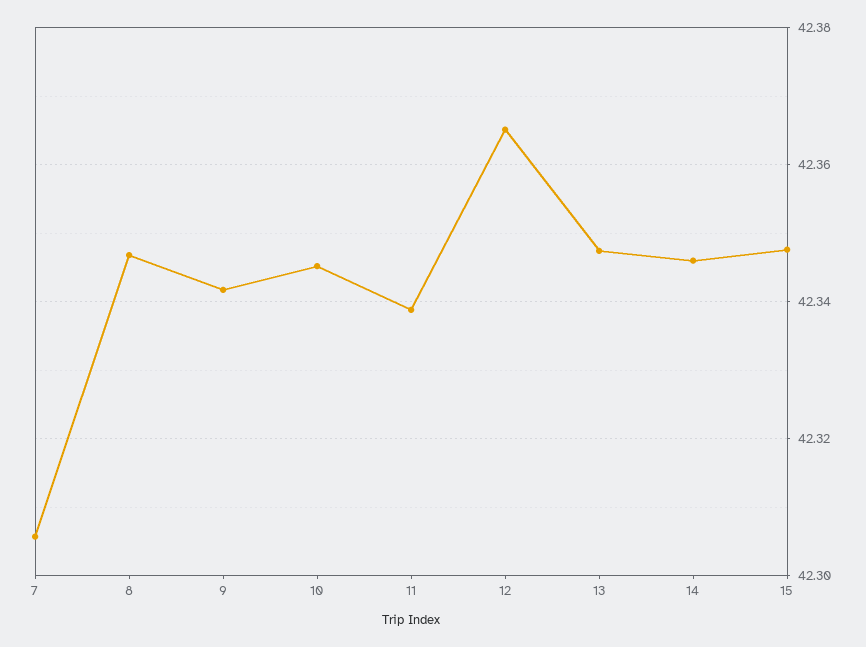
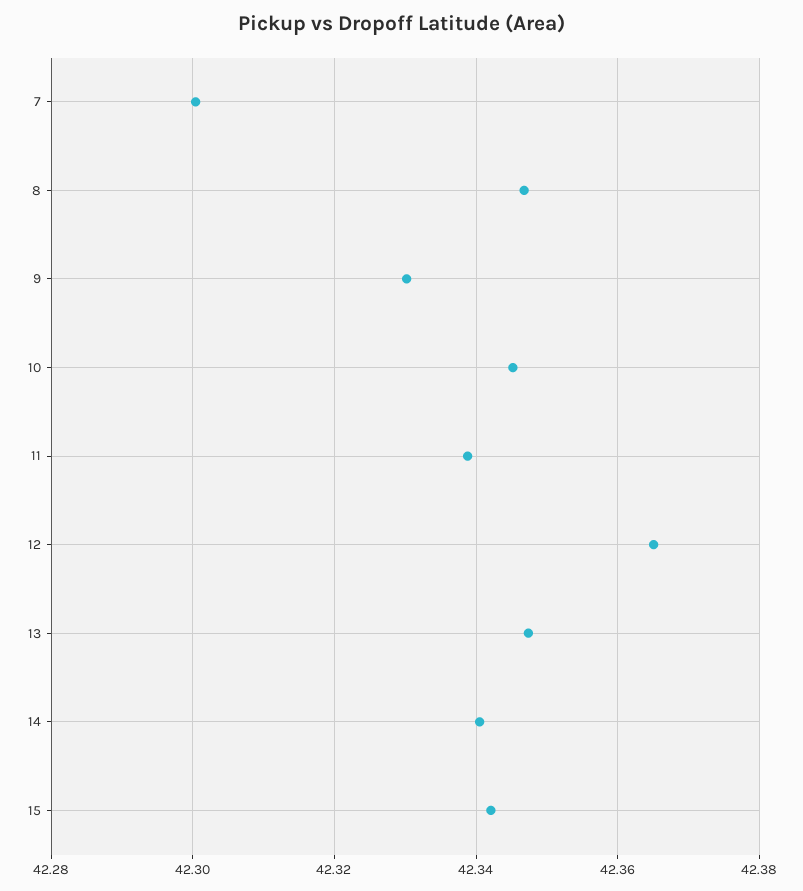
  {
-   "7": 42.306,
+   "7": 42.3,
    "8": 42.346,
-   "9": 42.342,
+   "9": 42.33,
    "10": 42.346,
    "11": 42.338,
    "12": 42.366,
    "13": 42.348,
-   "14": 42.346,
+   "14": 42.34,
-   "15": 42.348
+   "15": 42.342
  }

